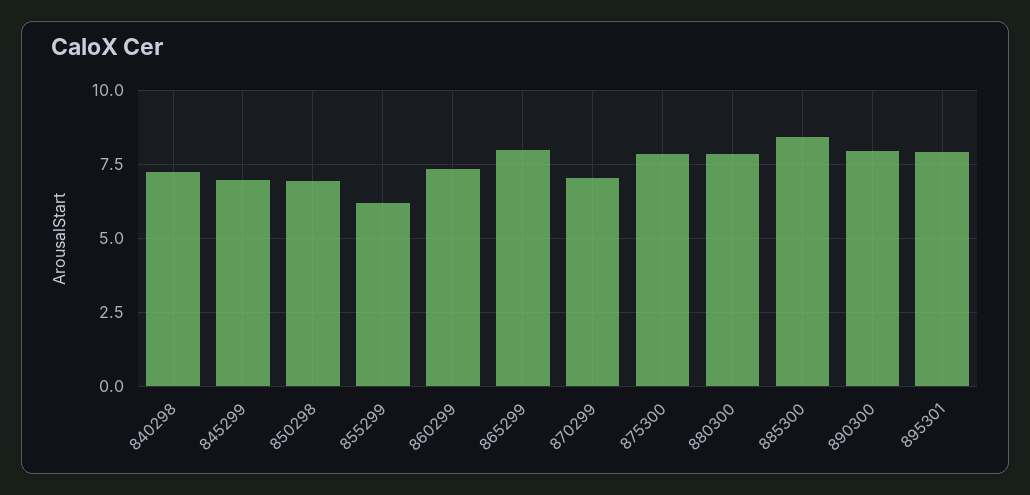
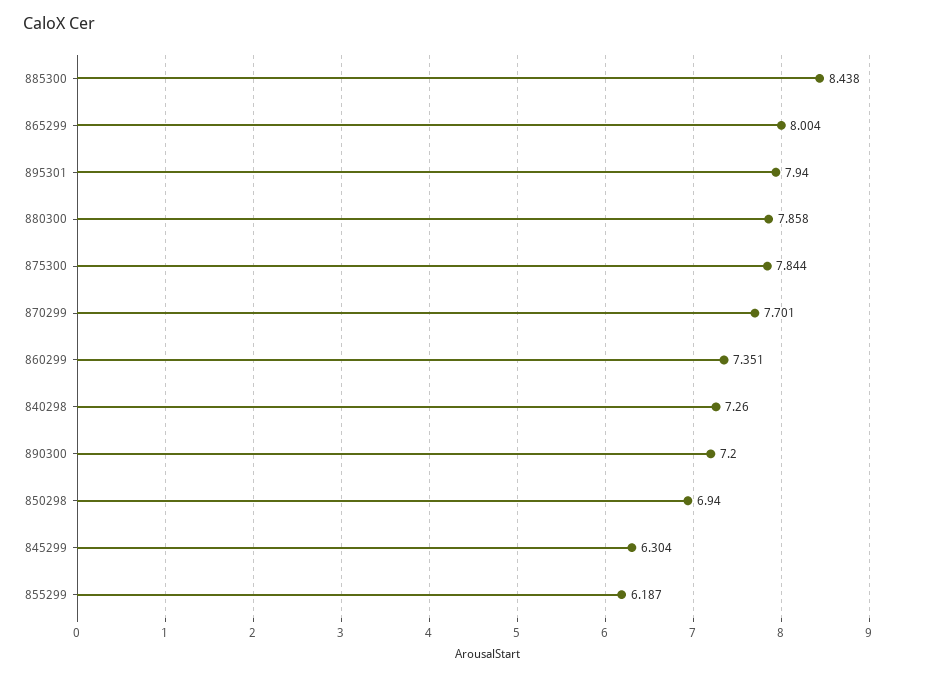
  {
    "840298": 7.26,
-   "845299": 7,
+   "845299": 6.304,
    "850298": 6.94,
    "855299": 6.187,
    "860299": 7.351,
    "865299": 8.004,
-   "870299": 7,
+   "870299": 7.701,
    "875300": 7.844,
    "880300": 7.858,
    "885300": 8.438,
-   "890300": 8,
+   "890300": 7.2,
    "895301": 7.94
  }

